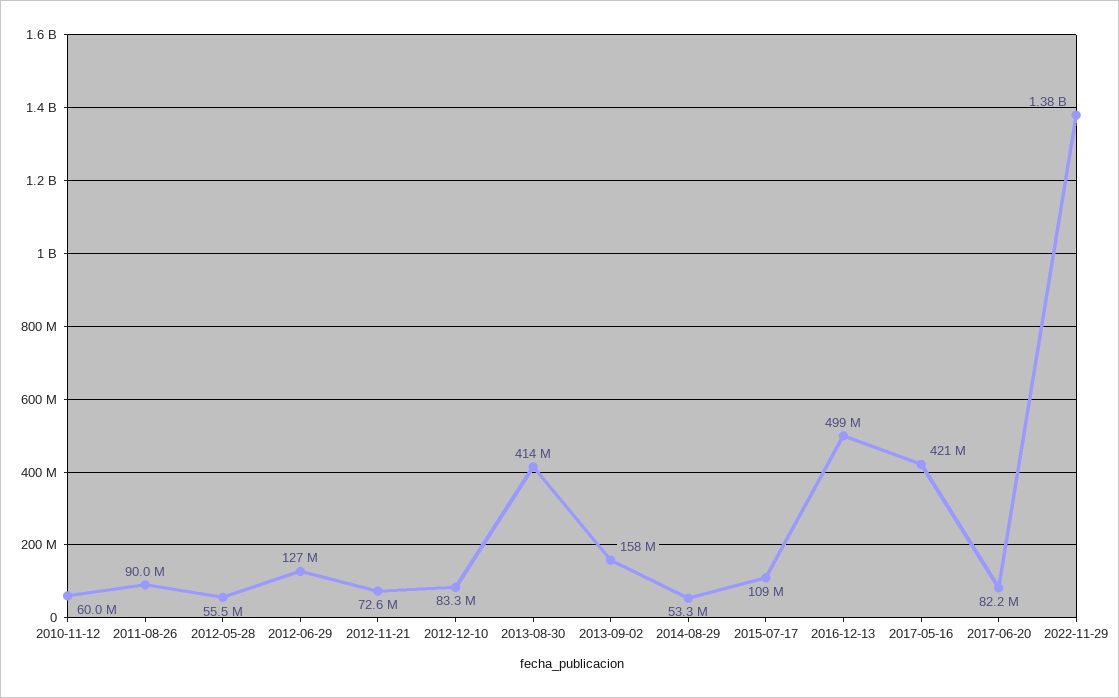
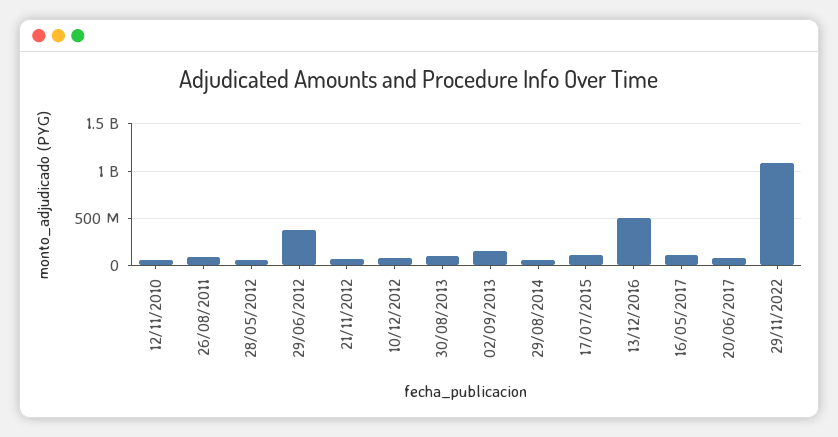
  {
    "2010-11-12": 60000000,
    "2011-08-26": 90000000,
    "2012-05-28": 55500000,
-   "2012-06-29": 127000000,
+   "2012-06-29": 400000000,
    "2012-11-21": 72600000,
    "2012-12-10": 83300000,
-   "2013-08-30": 414000000,
+   "2013-08-30": 100000000,
    "2013-09-02": 158000000,
    "2014-08-29": 53300000,
    "2015-07-17": 109000000,
    "2016-12-13": 499000000,
-   "2017-05-16": 421000000,
+   "2017-05-16": 100000000,
    "2017-06-20": 82200000,
-   "2022-11-29": 1380000000
+   "2022-11-29": 1100000000
  }

